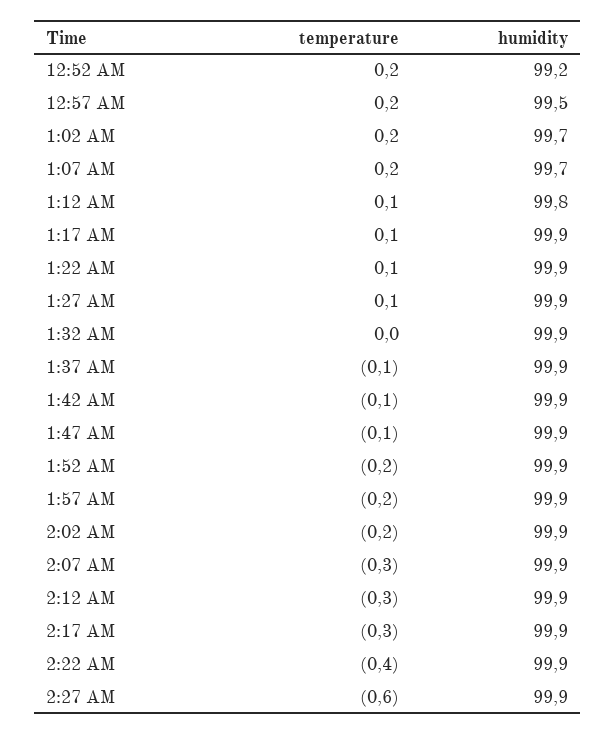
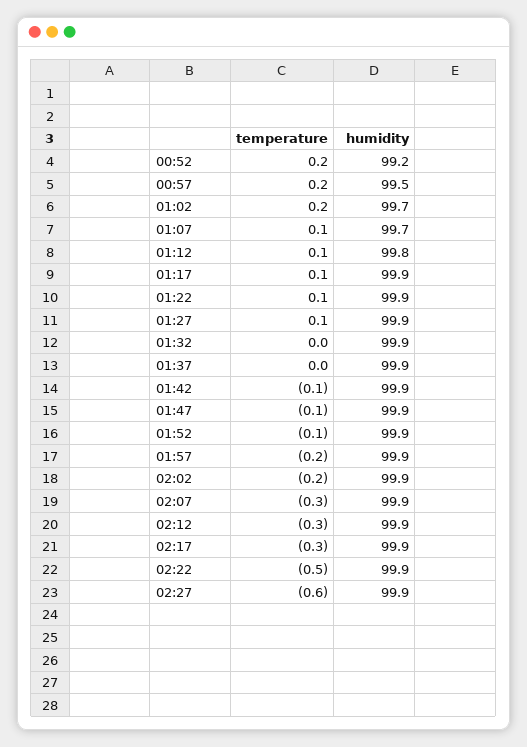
  {
    "temperature": {
      "12:52 AM": 0.2,
      "12:57 AM": 0.2,
      "1:02 AM": 0.2,
-     "1:07 AM": 0.2,
+     "1:07 AM": 0.1,
      "1:12 AM": 0.1,
      "1:17 AM": 0.1,
      "1:22 AM": 0.1,
      "1:27 AM": 0.1,
      "1:32 AM": 0,
-     "1:37 AM": -0.1,
+     "1:37 AM": 0,
      "1:42 AM": -0.1,
      "1:47 AM": -0.1,
-     "1:52 AM": -0.2,
+     "1:52 AM": -0.1,
      "1:57 AM": -0.2,
      "2:02 AM": -0.2,
      "2:07 AM": -0.3,
      "2:12 AM": -0.3,
      "2:17 AM": -0.3,
-     "2:22 AM": -0.4,
+     "2:22 AM": -0.5,
      "2:27 AM": -0.6
    },
    "humidity": {
      "12:52 AM": 99.2,
      "12:57 AM": 99.5,
      "1:02 AM": 99.7,
      "1:07 AM": 99.7,
      "1:12 AM": 99.8,
      "1:17 AM": 99.9,
      "1:22 AM": 99.9,
      "1:27 AM": 99.9,
      "1:32 AM": 99.9,
      "1:37 AM": 99.9,
      "1:42 AM": 99.9,
      "1:47 AM": 99.9,
      "1:52 AM": 99.9,
      "1:57 AM": 99.9,
      "2:02 AM": 99.9,
      "2:07 AM": 99.9,
      "2:12 AM": 99.9,
      "2:17 AM": 99.9,
      "2:22 AM": 99.9,
      "2:27 AM": 99.9
    }
  }

